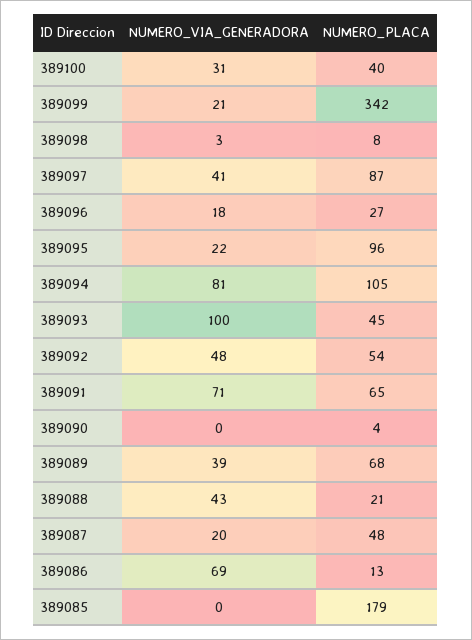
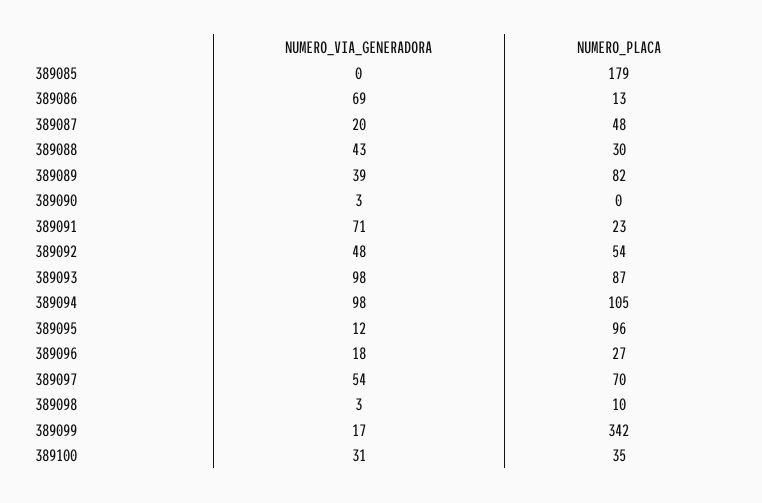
  {
    "NUMERO_VIA_GENERADORA": {
      "389100": 31,
-     "389099": 21,
+     "389099": 17,
      "389098": 3,
-     "389097": 41,
+     "389097": 54,
      "389096": 18,
-     "389095": 22,
+     "389095": 12,
-     "389094": 81,
+     "389094": 98,
-     "389093": 100,
+     "389093": 98,
      "389092": 48,
      "389091": 71,
-     "389090": 0,
+     "389090": 3,
      "389089": 39,
      "389088": 43,
      "389087": 20,
      "389086": 69,
      "389085": 0
    },
    "NUMERO_PLACA": {
-     "389100": 40,
+     "389100": 35,
      "389099": 342,
-     "389098": 8,
+     "389098": 10,
-     "389097": 87,
+     "389097": 70,
      "389096": 27,
      "389095": 96,
      "389094": 105,
-     "389093": 45,
+     "389093": 87,
      "389092": 54,
-     "389091": 65,
+     "389091": 23,
-     "389090": 4,
+     "389090": 0,
-     "389089": 68,
+     "389089": 82,
-     "389088": 21,
+     "389088": 30,
      "389087": 48,
      "389086": 13,
      "389085": 179
    }
  }

